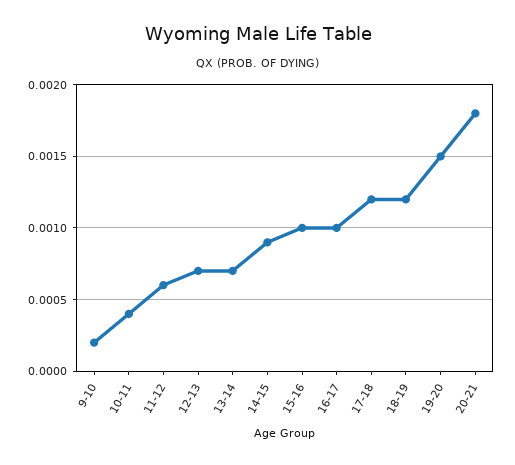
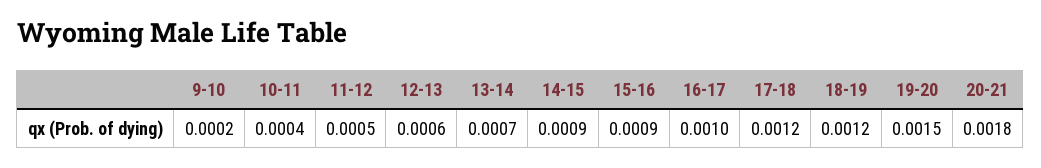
  {
    "9-10": 0.0002,
    "10-11": 0.0004,
-   "11-12": 0.0006,
+   "11-12": 0.0005,
-   "12-13": 0.0007,
+   "12-13": 0.0006,
    "13-14": 0.0007,
    "14-15": 0.0009,
-   "15-16": 0.001,
+   "15-16": 0.0009,
    "16-17": 0.001,
    "17-18": 0.0012,
    "18-19": 0.0012,
    "19-20": 0.0015,
    "20-21": 0.0018
  }

